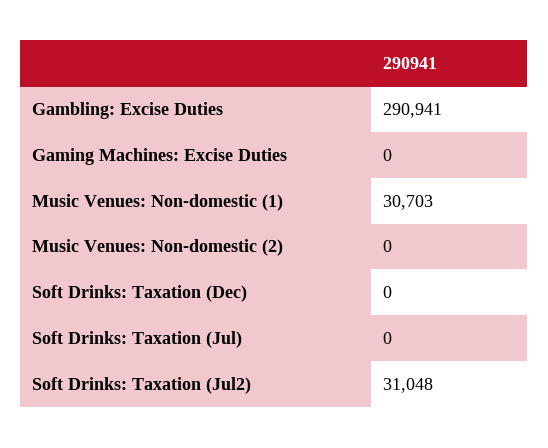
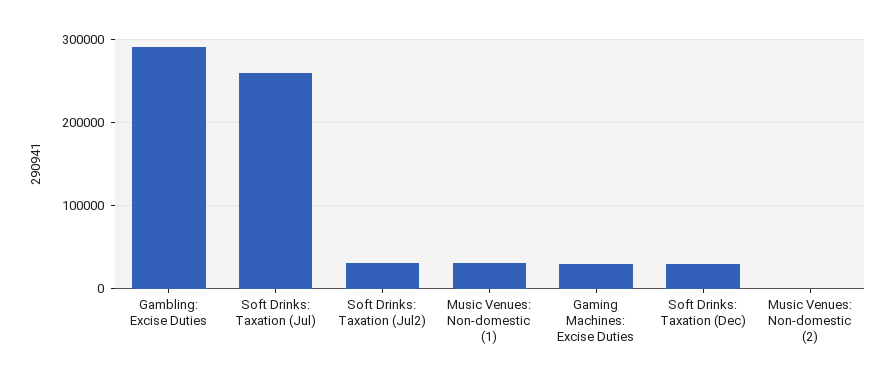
  {
    "Gambling: Excise Duties": 290941,
-   "Gaming Machines: Excise Duties": 0,
+   "Gaming Machines: Excise Duties": 30000,
    "Music Venues: Non-domestic (1)": 30703,
    "Music Venues: Non-domestic (2)": 0,
-   "Soft Drinks: Taxation (Dec)": 0,
+   "Soft Drinks: Taxation (Dec)": 30000,
-   "Soft Drinks: Taxation (Jul)": 0,
+   "Soft Drinks: Taxation (Jul)": 260000,
    "Soft Drinks: Taxation (Jul2)": 31048
  }

